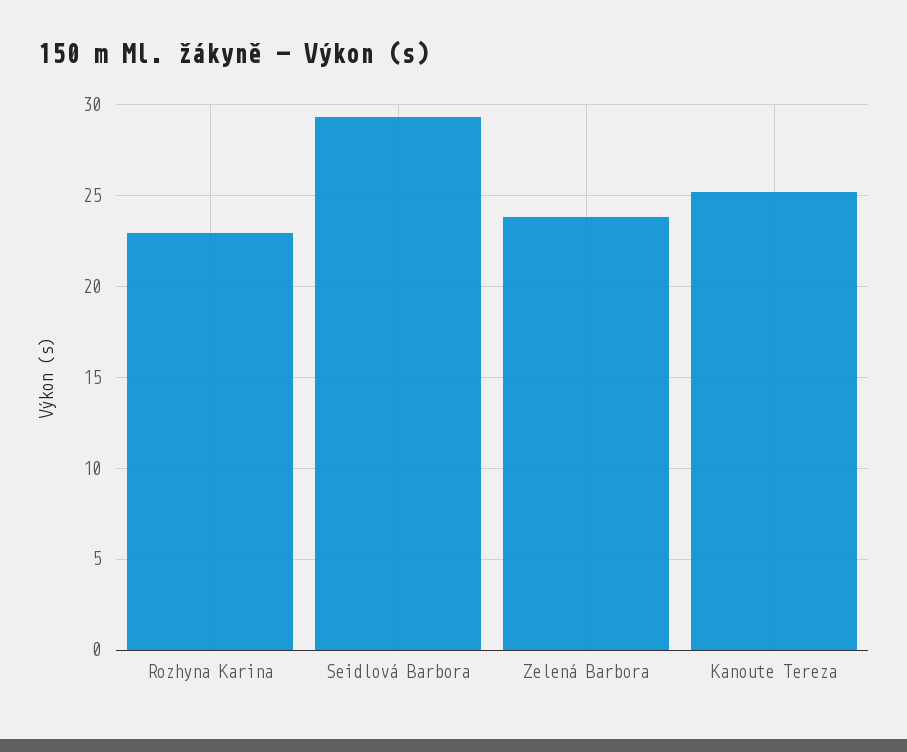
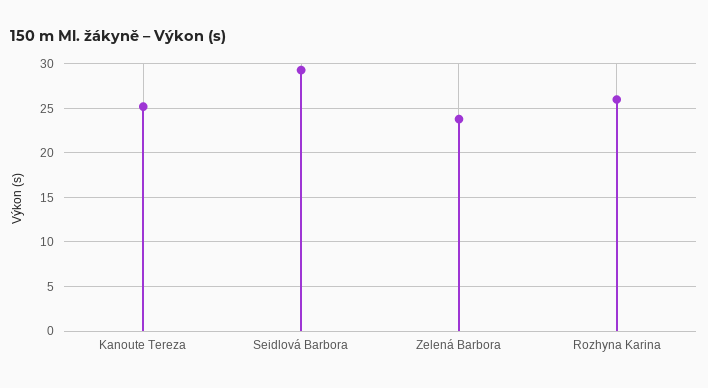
  {
-   "Rozhyna Karina": 23,
+   "Rozhyna Karina": 26,
    "Seidlová Barbora": 29.5,
    "Zelená Barbora": 24,
    "Kanoute Tereza": 25
  }

